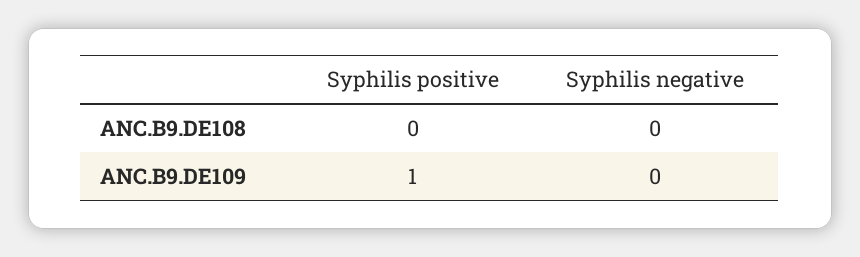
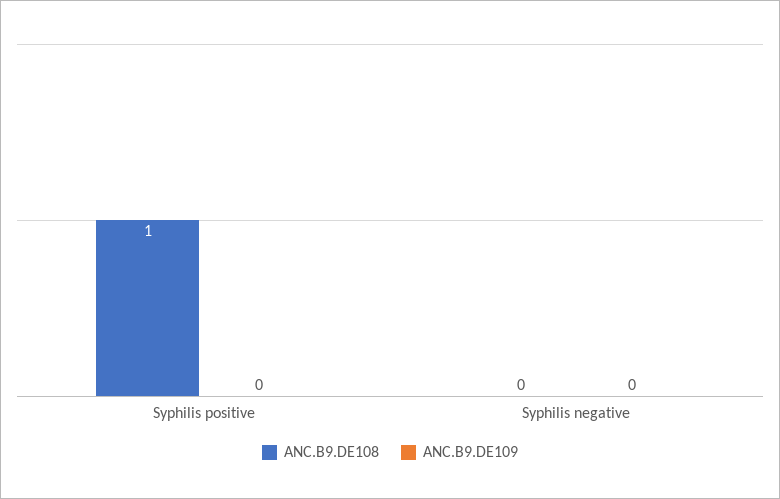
  {
    "ANC.B9.DE108": {
-     "Syphilis positive": 0,
+     "Syphilis positive": 1,
      "Syphilis negative": 0
    },
    "ANC.B9.DE109": {
-     "Syphilis positive": 1,
+     "Syphilis positive": 0,
      "Syphilis negative": 0
    }
  }

